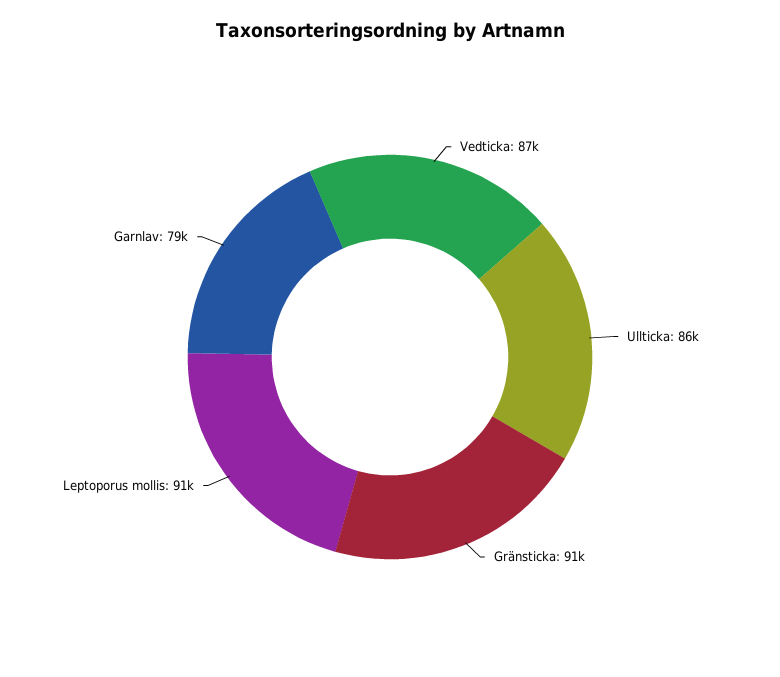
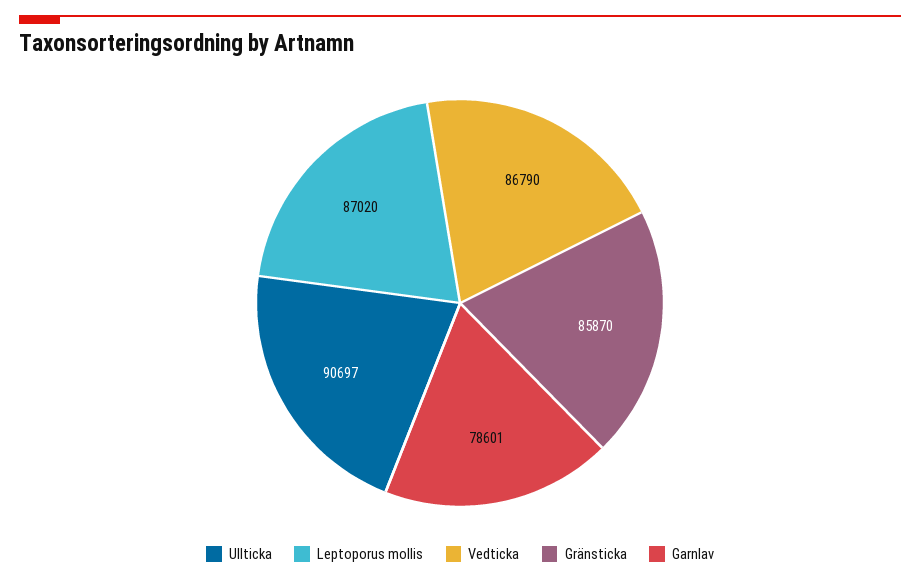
  {
    "Vedticka": 86790,
-   "Ullticka": 86000,
+   "Ullticka": 90697,
-   "Gränsticka": 91000,
+   "Gränsticka": 85870,
-   "Leptoporus mollis": 91000,
+   "Leptoporus mollis": 87020,
    "Garnlav": 78601
  }

